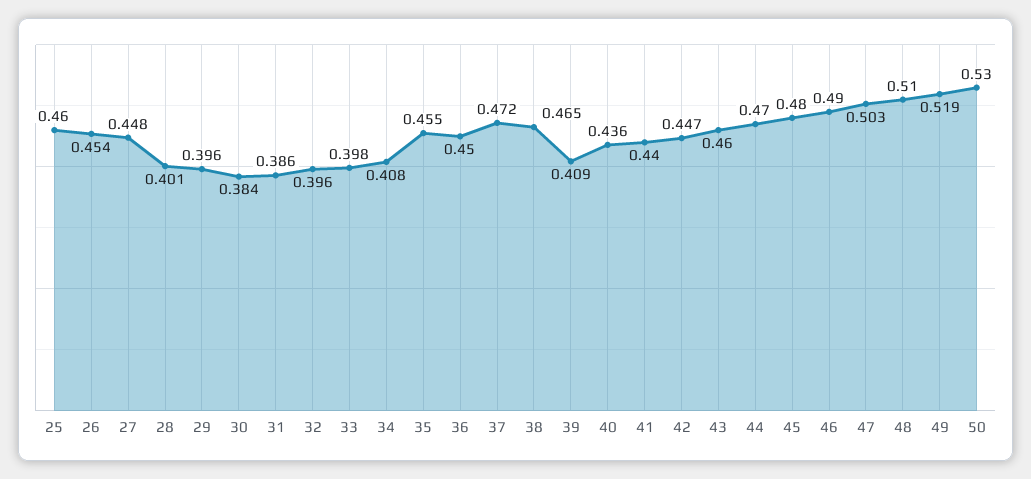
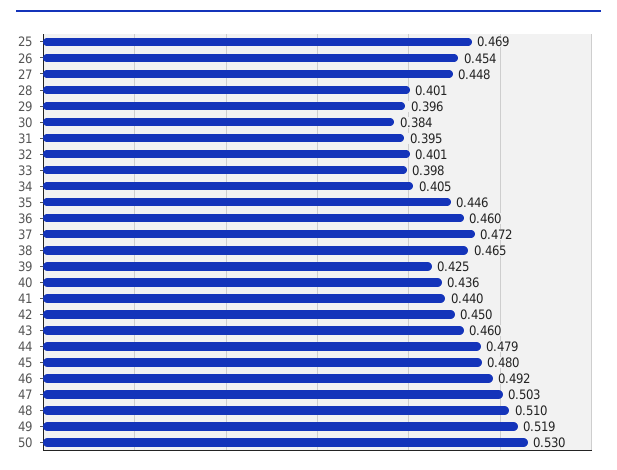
  {
-   "25": 0.46,
+   "25": 0.469,
    "26": 0.454,
    "27": 0.448,
    "28": 0.401,
    "29": 0.396,
    "30": 0.384,
-   "31": 0.386,
+   "31": 0.395,
-   "32": 0.396,
+   "32": 0.401,
    "33": 0.398,
-   "34": 0.408,
+   "34": 0.405,
-   "35": 0.455,
+   "35": 0.446,
-   "36": 0.45,
+   "36": 0.46,
    "37": 0.472,
    "38": 0.465,
-   "39": 0.409,
+   "39": 0.425,
    "40": 0.436,
    "41": 0.44,
-   "42": 0.447,
+   "42": 0.45,
    "43": 0.46,
-   "44": 0.47,
+   "44": 0.479,
    "45": 0.48,
-   "46": 0.49,
+   "46": 0.492,
    "47": 0.503,
    "48": 0.51,
    "49": 0.519,
    "50": 0.53
  }

